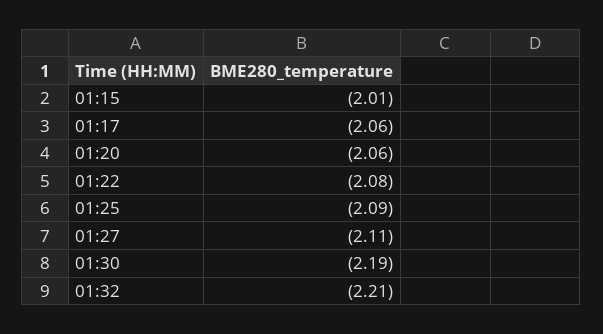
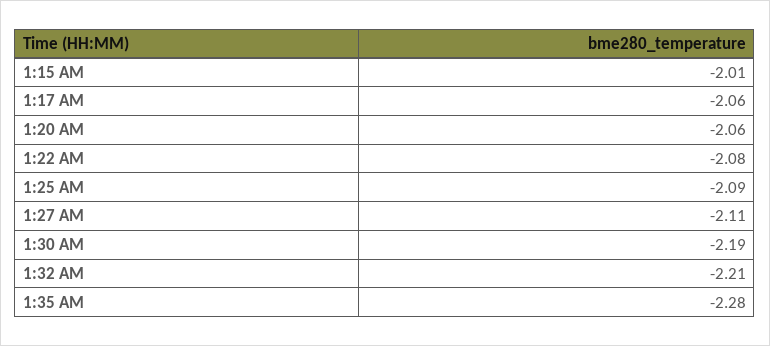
  {
    "01:15": -2.01,
    "01:17": -2.06,
    "01:20": -2.06,
    "01:22": -2.08,
    "01:25": -2.09,
    "01:27": -2.11,
    "01:30": -2.19,
-   "01:32": -2.21
+   "01:32": -2.21,
+   "1:35 AM": -2.28
  }

